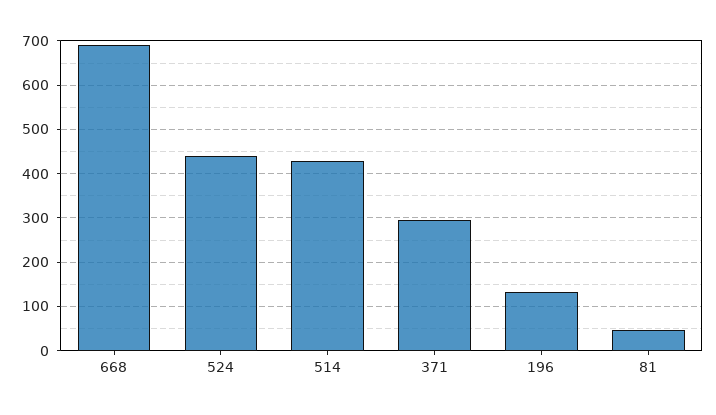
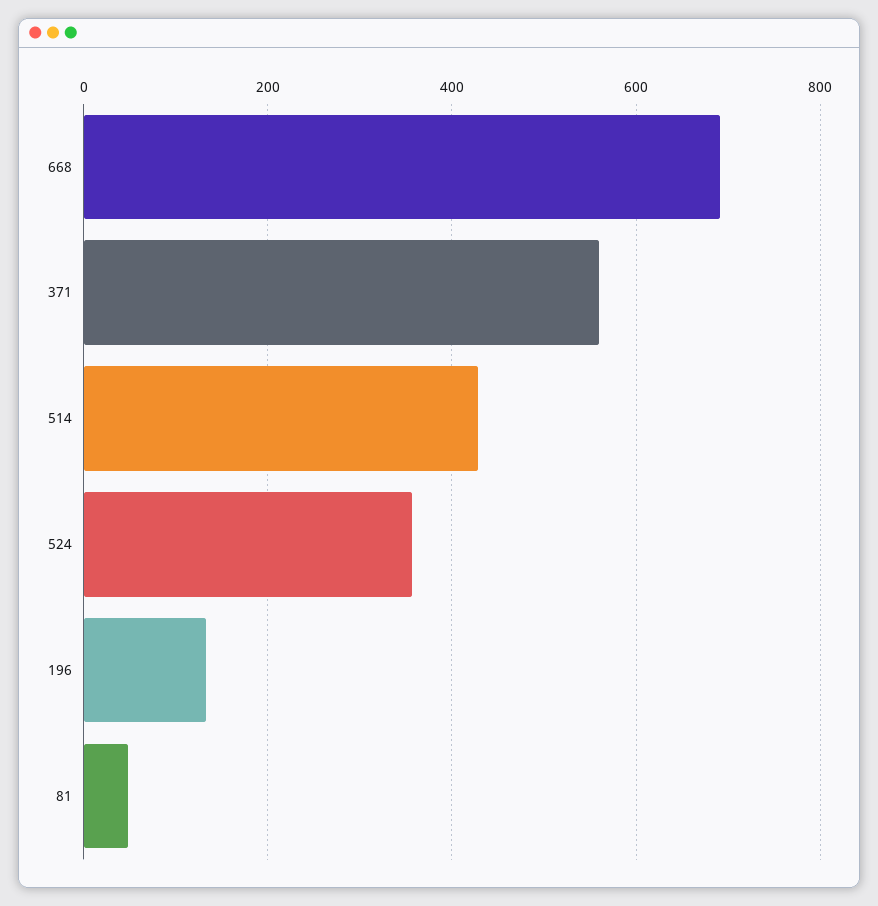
  {
    "668": 700,
-   "524": 440,
+   "524": 360,
    "514": 420,
-   "371": 300,
+   "371": 560,
    "196": 140,
    "81": 40
  }

